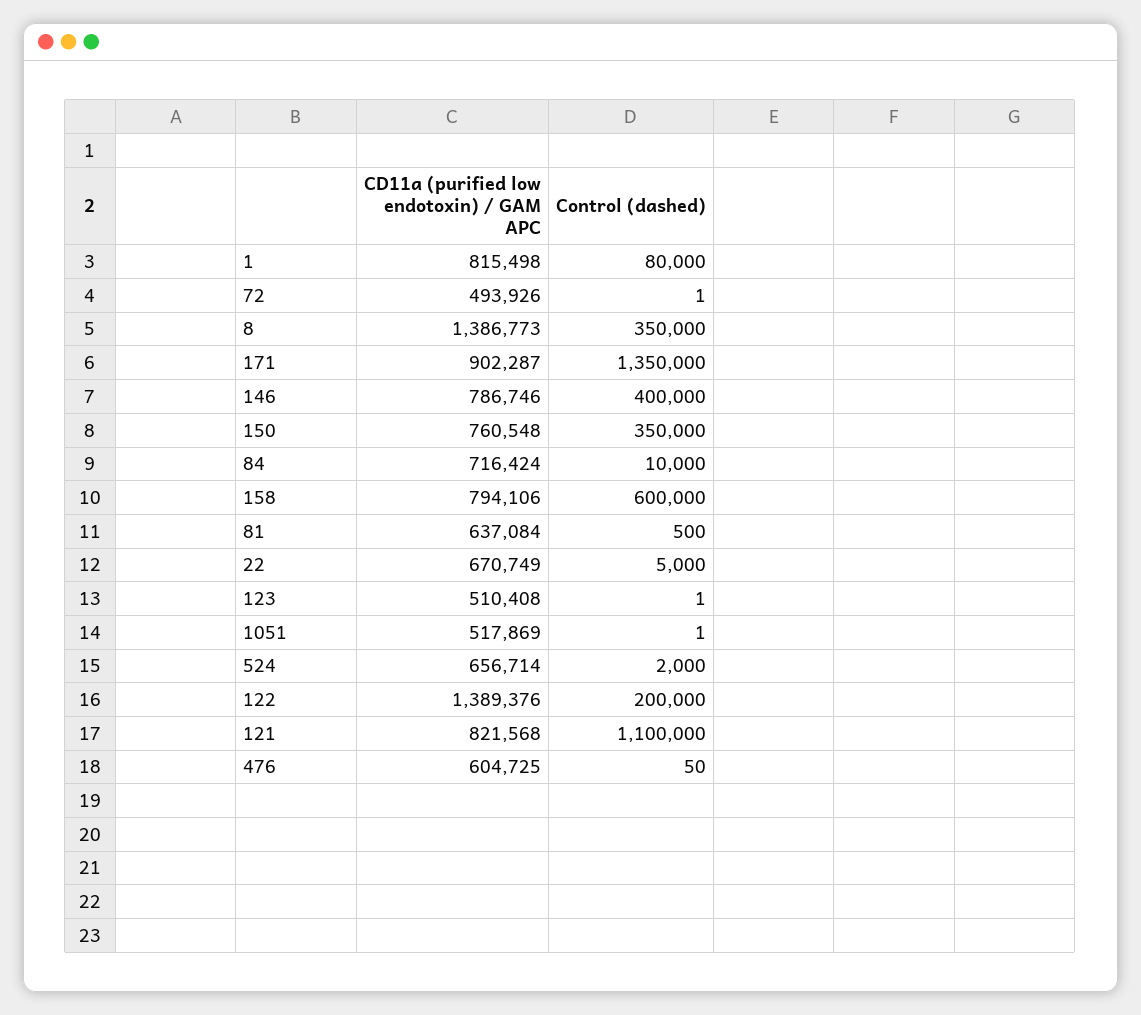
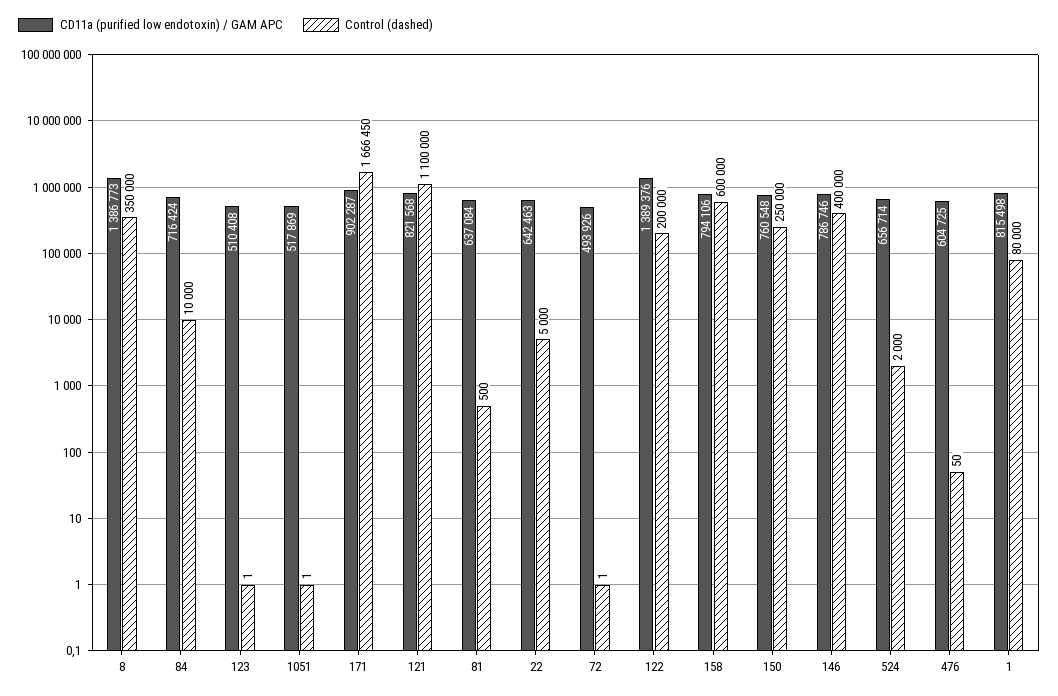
  {
    "CD11a (purified low endotoxin) / GAM APC": {
      "1": 815498,
      "72": 493926,
      "8": 1386773,
      "171": 902287,
      "146": 786746,
      "150": 760548,
      "84": 716424,
      "158": 794106,
      "81": 637084,
-     "22": 670749,
+     "22": 642463,
      "123": 510408,
      "1051": 517869,
      "524": 656714,
      "122": 1389376,
      "121": 821568,
      "476": 604725
    },
    "Control (dashed)": {
      "1": 80000,
      "72": 1,
      "8": 350000,
-     "171": 1350000,
+     "171": 1666450,
      "146": 400000,
-     "150": 350000,
+     "150": 250000,
      "84": 10000,
      "158": 600000,
      "81": 500,
      "22": 5000,
      "123": 1,
      "1051": 1,
      "524": 2000,
      "122": 200000,
      "121": 1100000,
      "476": 50
    }
  }

